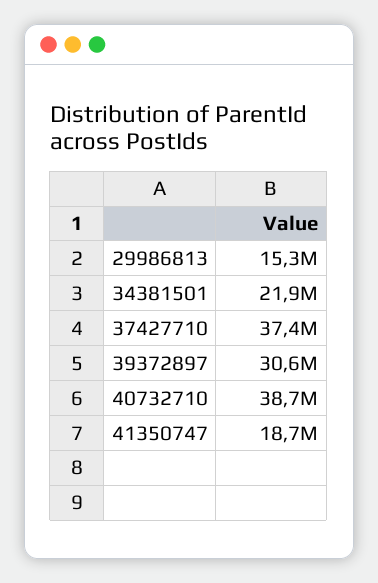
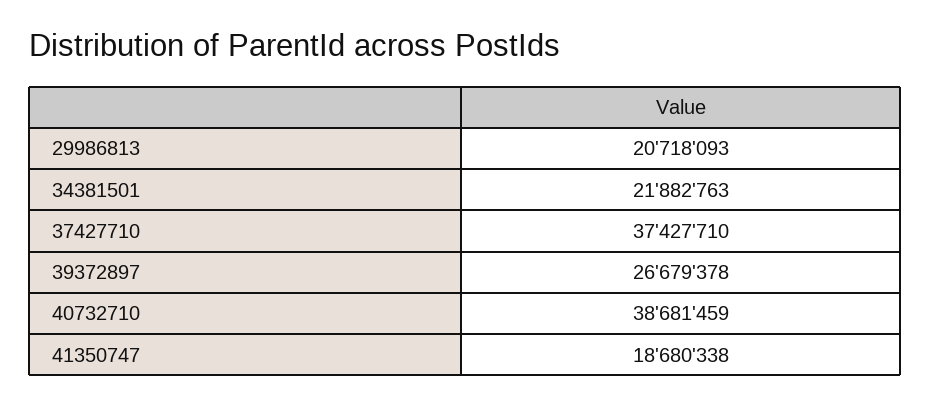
  {
-   "29986813": 15300000,
+   "29986813": 20718093,
    "34381501": 21882763,
    "37427710": 37427710,
-   "39372897": 30600000,
+   "39372897": 26679378,
    "40732710": 38681459,
    "41350747": 18680338
  }

